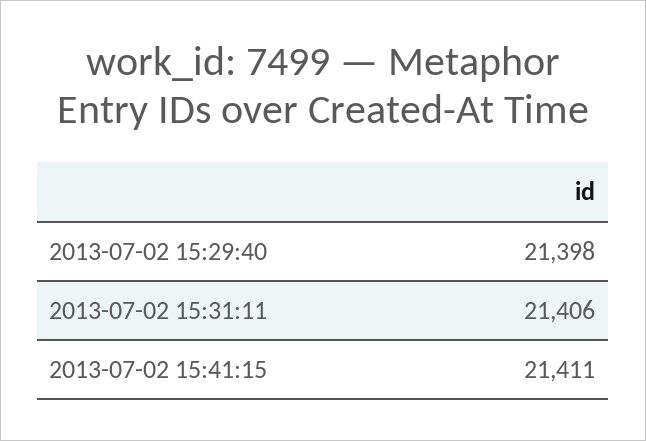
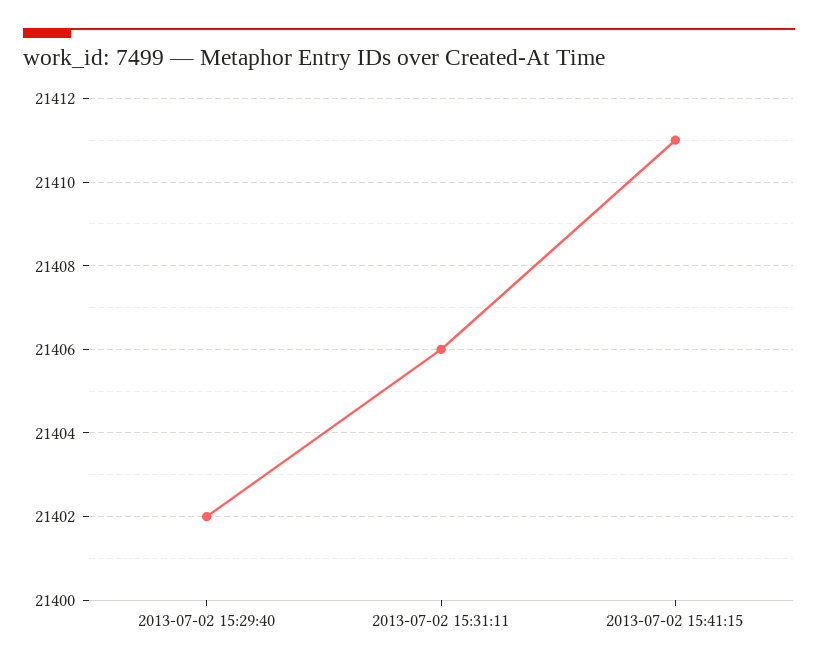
  {
-   "2013-07-02 15:29:40": 21398,
+   "2013-07-02 15:29:40": 21402,
    "2013-07-02 15:31:11": 21406,
    "2013-07-02 15:41:15": 21411
  }

